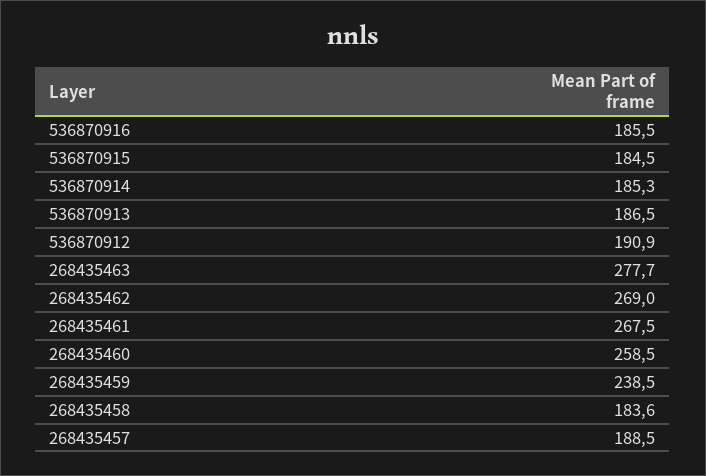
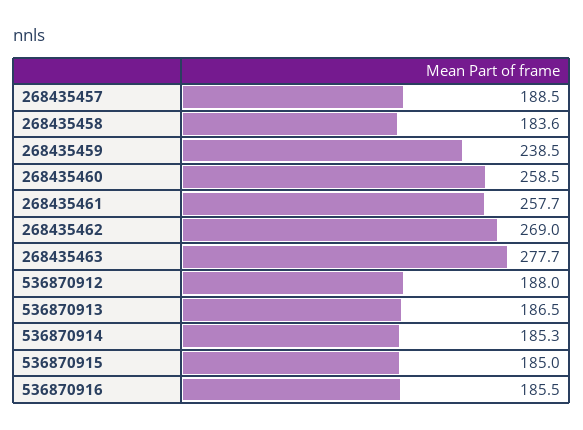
  {
    "536870916": 185.5,
-   "536870915": 184.5,
+   "536870915": 185,
    "536870914": 185.3,
    "536870913": 186.5,
-   "536870912": 190.9,
+   "536870912": 188,
    "268435463": 277.7,
    "268435462": 269,
-   "268435461": 267.5,
+   "268435461": 257.7,
    "268435460": 258.5,
    "268435459": 238.5,
    "268435458": 183.6,
    "268435457": 188.5
  }

